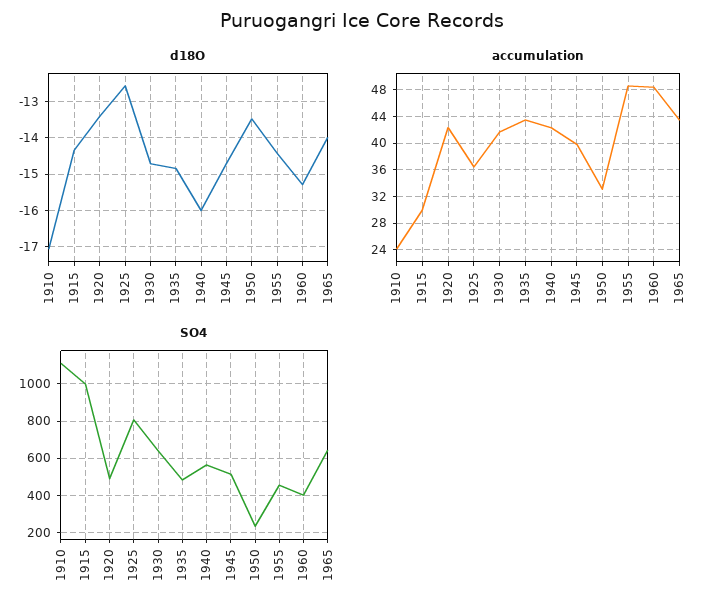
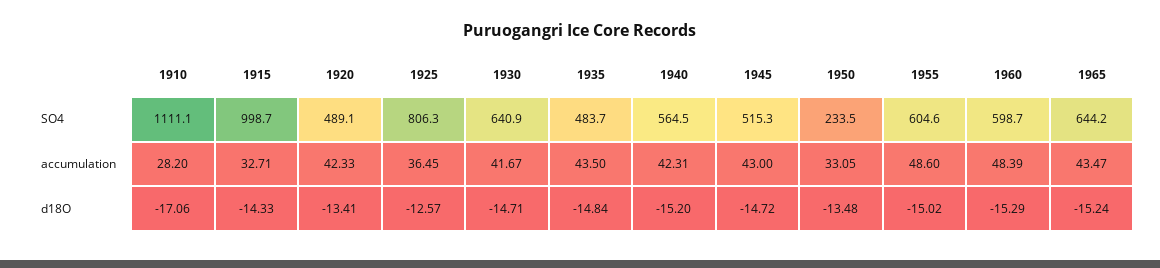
  {
    "d18O": {
      "1910": -17.06,
      "1915": -14.33,
      "1920": -13.41,
      "1925": -12.57,
      "1930": -14.71,
      "1935": -14.84,
-     "1940": -16,
+     "1940": -15.2,
      "1945": -14.72,
      "1950": -13.48,
-     "1955": -14.4,
+     "1955": -15.02,
      "1960": -15.29,
-     "1965": -14
+     "1965": -15.24
    },
    "accumulation": {
-     "1910": 24,
+     "1910": 28.2,
-     "1915": 30,
+     "1915": 32.71,
      "1920": 42.33,
      "1925": 36.45,
      "1930": 41.67,
      "1935": 43.5,
      "1940": 42.31,
-     "1945": 40,
+     "1945": 43,
      "1950": 33.05,
      "1955": 48.6,
      "1960": 48.39,
      "1965": 43.47
    },
    "SO4": {
      "1910": 1111.1,
      "1915": 998.7,
      "1920": 489.1,
      "1925": 806.3,
      "1930": 640.9,
      "1935": 483.7,
      "1940": 564.5,
      "1945": 515.3,
      "1950": 233.5,
-     "1955": 450,
+     "1955": 604.6,
-     "1960": 400,
+     "1960": 598.7,
      "1965": 644.2
    }
  }

